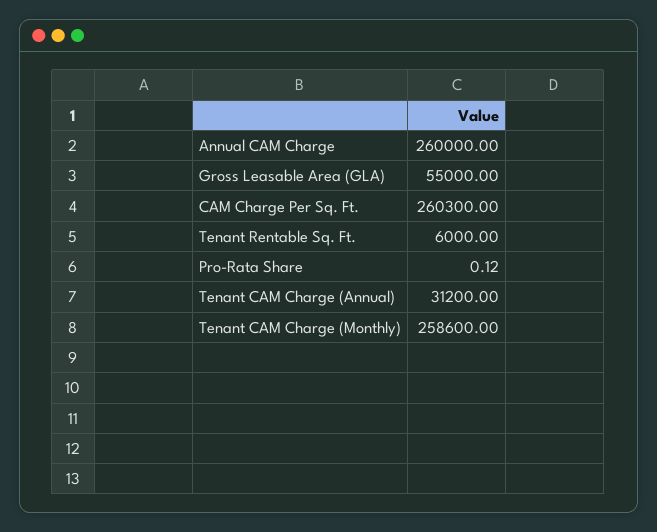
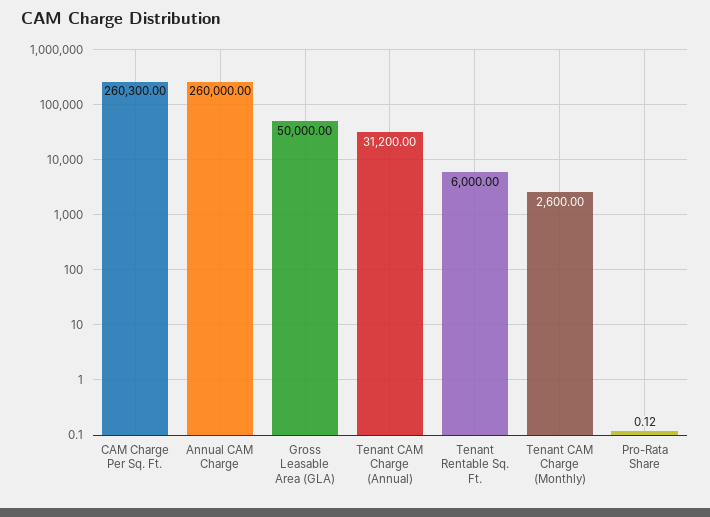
  {
    "Annual CAM Charge": 260000,
-   "Gross Leasable Area (GLA)": 55000,
+   "Gross Leasable Area (GLA)": 50000,
    "CAM Charge Per Sq. Ft.": 260300,
    "Tenant Rentable Sq. Ft.": 6000,
    "Pro-Rata Share": 0.12,
    "Tenant CAM Charge (Annual)": 31200,
-   "Tenant CAM Charge (Monthly)": 258600
+   "Tenant CAM Charge (Monthly)": 2600
  }

